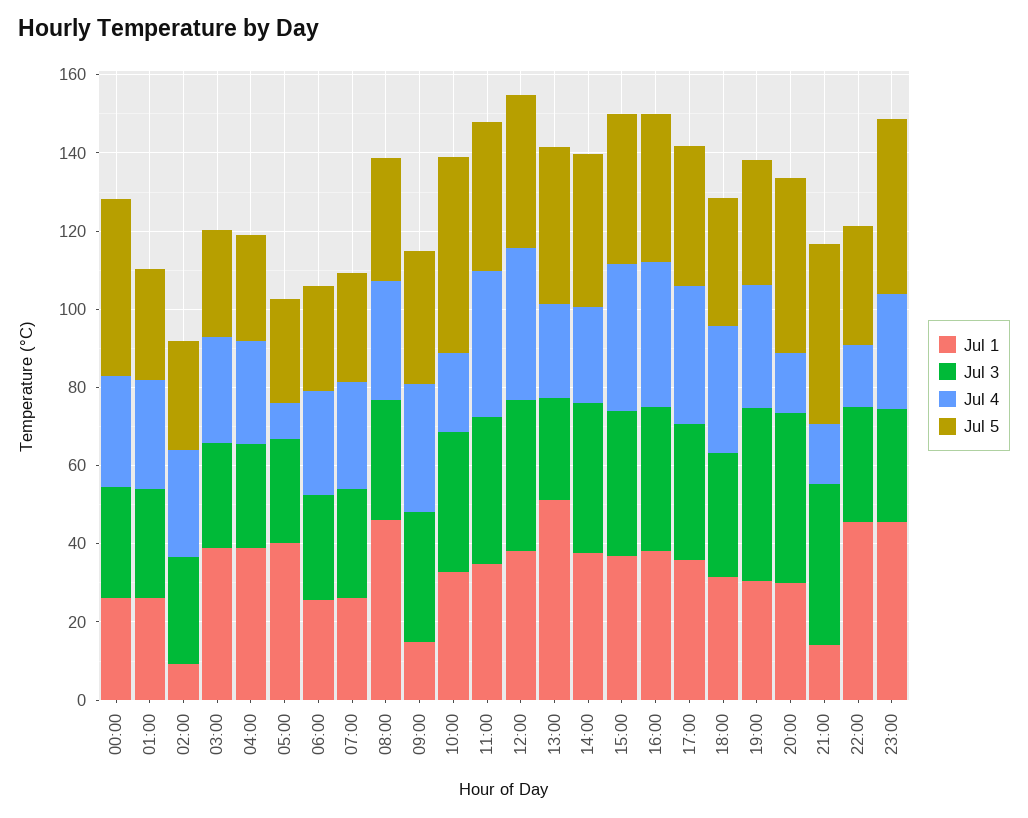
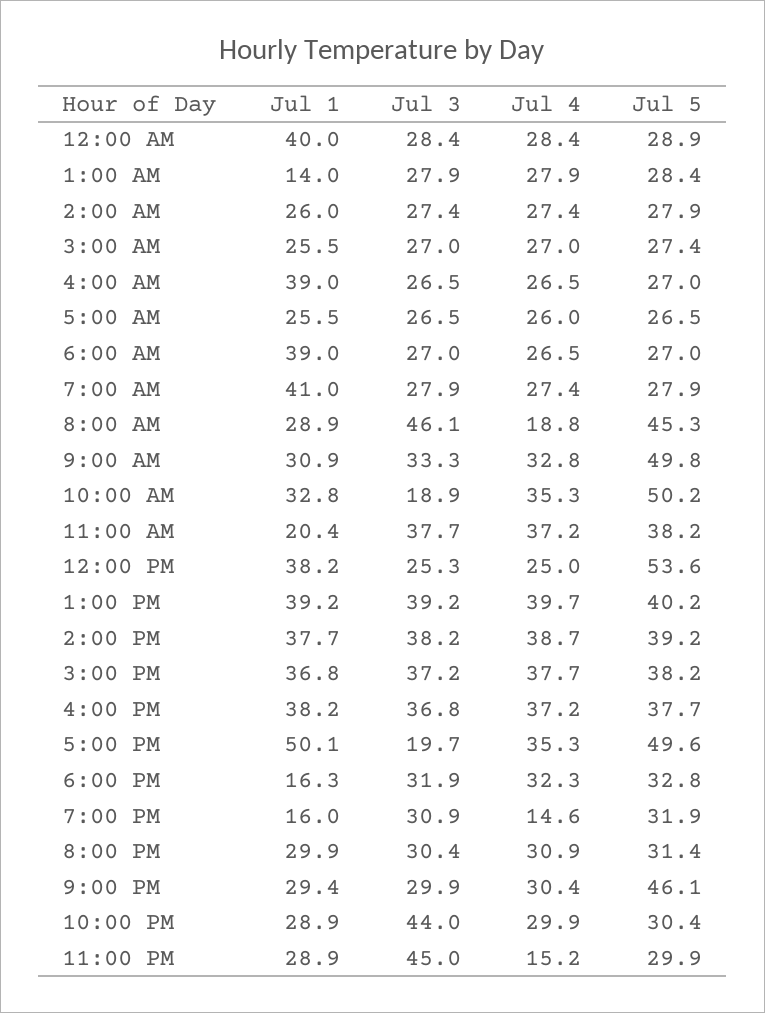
  {
    "Jul 1": {
-     "00:00": 25,
+     "00:00": 40,
-     "01:00": 25,
+     "01:00": 14,
-     "02:00": 10,
+     "02:00": 26,
-     "03:00": 40,
+     "03:00": 25.5,
      "04:00": 39,
-     "05:00": 40,
+     "05:00": 25.5,
-     "06:00": 25,
+     "06:00": 39,
-     "07:00": 25,
+     "07:00": 41,
-     "08:00": 45,
+     "08:00": 28.9,
-     "09:00": 15,
+     "09:00": 30.9,
      "10:00": 32.8,
-     "11:00": 35,
+     "11:00": 20.4,
      "12:00": 38.2,
-     "13:00": 50,
+     "13:00": 39.2,
      "14:00": 37.7,
      "15:00": 36.8,
      "16:00": 38.2,
-     "17:00": 35,
+     "17:00": 50.1,
-     "18:00": 30,
+     "18:00": 16.3,
-     "19:00": 30,
+     "19:00": 16,
      "20:00": 29.9,
-     "21:00": 15,
+     "21:00": 29.4,
-     "22:00": 45,
+     "22:00": 28.9,
-     "23:00": 45
+     "23:00": 28.9
    },
    "Jul 3": {
      "00:00": 28.4,
      "01:00": 27.9,
      "02:00": 27.4,
      "03:00": 27,
      "04:00": 26.5,
      "05:00": 26.5,
      "06:00": 27,
      "07:00": 27.9,
-     "08:00": 30,
+     "08:00": 46.1,
      "09:00": 33.3,
-     "10:00": 35,
+     "10:00": 18.9,
      "11:00": 37.7,
-     "12:00": 40,
+     "12:00": 25.3,
-     "13:00": 25,
+     "13:00": 39.2,
      "14:00": 38.2,
      "15:00": 37.2,
      "16:00": 36.8,
-     "17:00": 35,
+     "17:00": 19.7,
      "18:00": 31.9,
-     "19:00": 45,
+     "19:00": 30.9,
-     "20:00": 45,
+     "20:00": 30.4,
-     "21:00": 40,
+     "21:00": 29.9,
-     "22:00": 30,
+     "22:00": 44,
-     "23:00": 30
+     "23:00": 45
    },
    "Jul 4": {
      "00:00": 28.4,
      "01:00": 27.9,
      "02:00": 27.4,
      "03:00": 27,
      "04:00": 26.5,
-     "05:00": 10,
+     "05:00": 26,
      "06:00": 26.5,
      "07:00": 27.4,
-     "08:00": 30,
+     "08:00": 18.8,
      "09:00": 32.8,
-     "10:00": 20,
+     "10:00": 35.3,
      "11:00": 37.2,
-     "12:00": 40,
+     "12:00": 25,
-     "13:00": 25,
+     "13:00": 39.7,
-     "14:00": 25,
+     "14:00": 38.7,
      "15:00": 37.7,
      "16:00": 37.2,
      "17:00": 35.3,
      "18:00": 32.3,
-     "19:00": 30,
+     "19:00": 14.6,
-     "20:00": 15,
+     "20:00": 30.9,
-     "21:00": 15,
+     "21:00": 30.4,
-     "22:00": 15,
+     "22:00": 29.9,
-     "23:00": 30
+     "23:00": 15.2
    },
    "Jul 5": {
-     "00:00": 45,
+     "00:00": 28.9,
      "01:00": 28.4,
      "02:00": 27.9,
      "03:00": 27.4,
      "04:00": 27,
      "05:00": 26.5,
      "06:00": 27,
      "07:00": 27.9,
-     "08:00": 30,
+     "08:00": 45.3,
-     "09:00": 35,
+     "09:00": 49.8,
      "10:00": 50.2,
      "11:00": 38.2,
-     "12:00": 40,
+     "12:00": 53.6,
      "13:00": 40.2,
      "14:00": 39.2,
      "15:00": 38.2,
      "16:00": 37.7,
-     "17:00": 35,
+     "17:00": 49.6,
      "18:00": 32.8,
      "19:00": 31.9,
-     "20:00": 45,
+     "20:00": 31.4,
      "21:00": 46.1,
      "22:00": 30.4,
-     "23:00": 45
+     "23:00": 29.9
    }
  }

